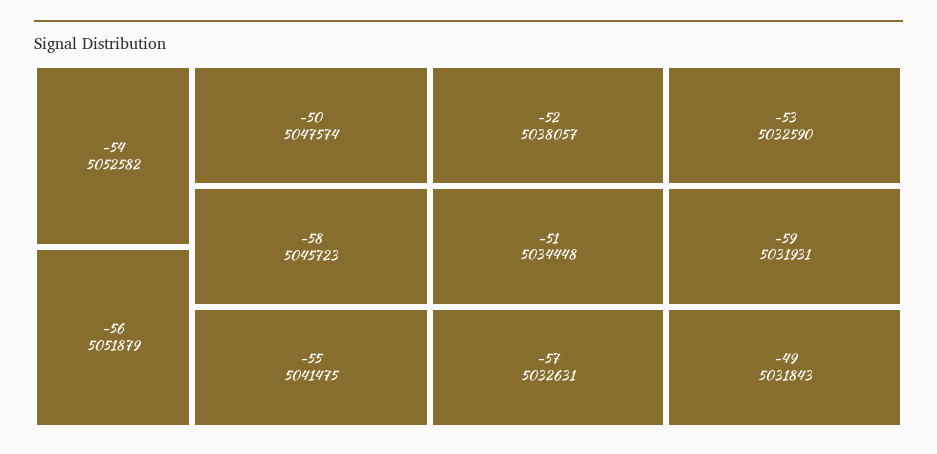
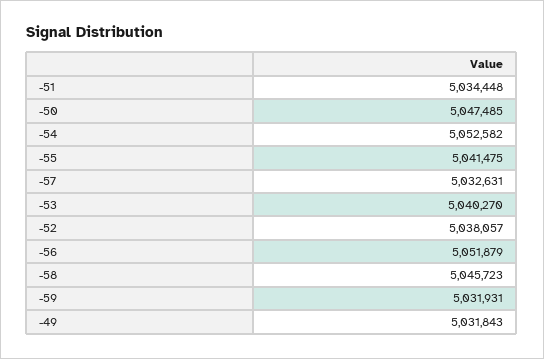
  {
    "-54": 5052582,
    "-56": 5051879,
-   "-50": 5047574,
+   "-50": 5047485,
    "-58": 5045723,
    "-55": 5041475,
    "-52": 5038057,
    "-51": 5034448,
    "-57": 5032631,
-   "-53": 5032590,
+   "-53": 5040270,
    "-59": 5031931,
    "-49": 5031843
  }

